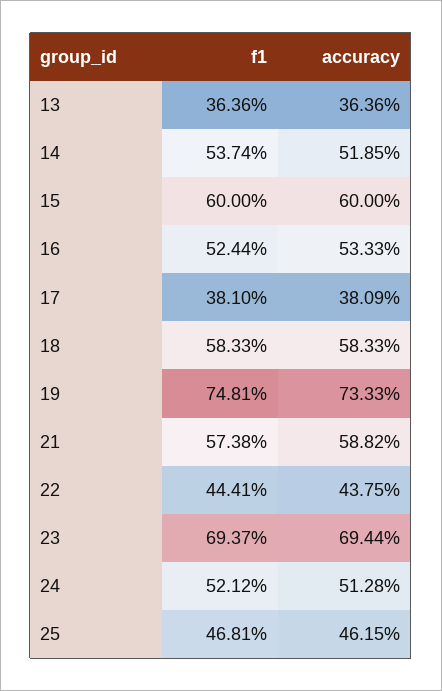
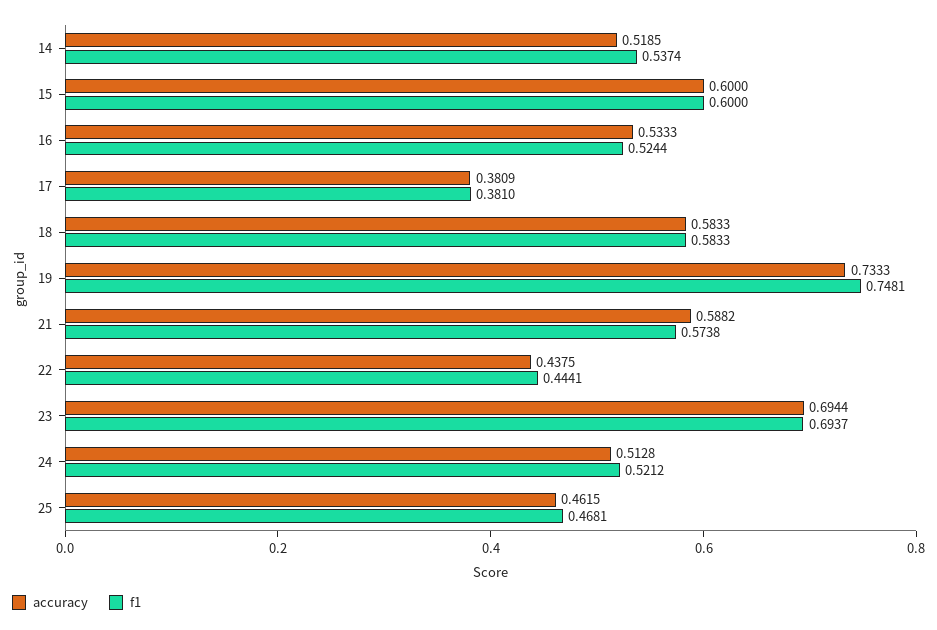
  {
    "f1": {
-     "13": 0.3636,
      "14": 0.5374,
      "15": 0.6,
      "16": 0.5244,
      "17": 0.381,
      "18": 0.5833,
      "19": 0.7481,
      "21": 0.5738,
      "22": 0.4441,
      "23": 0.6937,
      "24": 0.5212,
      "25": 0.4681
    },
    "accuracy": {
-     "13": 0.3636,
      "14": 0.5185,
      "15": 0.6,
      "16": 0.5333,
      "17": 0.3809,
      "18": 0.5833,
      "19": 0.7333,
      "21": 0.5882,
      "22": 0.4375,
      "23": 0.6944,
      "24": 0.5128,
      "25": 0.4615
    }
  }

